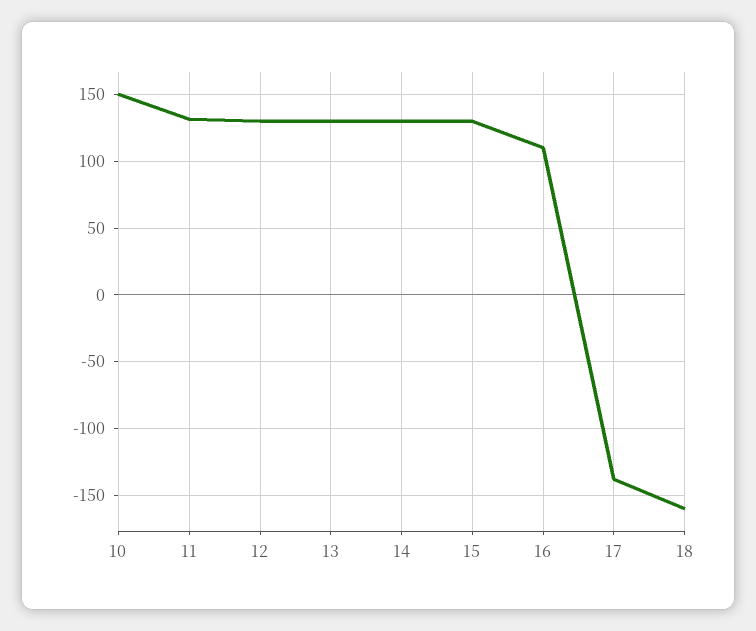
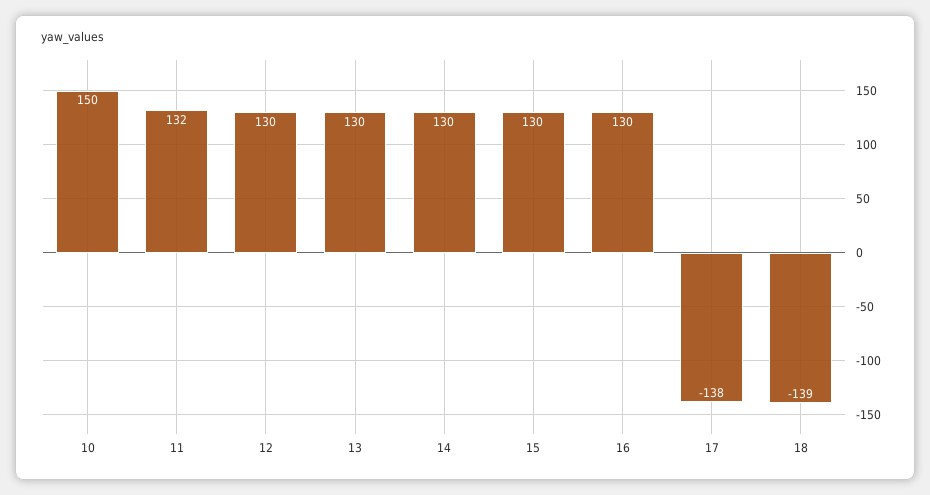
  {
    "10": 150,
    "11": 132,
    "12": 130,
    "13": 130,
    "14": 130,
    "15": 130,
-   "16": 110,
+   "16": 130,
    "17": -138,
-   "18": -160
+   "18": -139
  }

